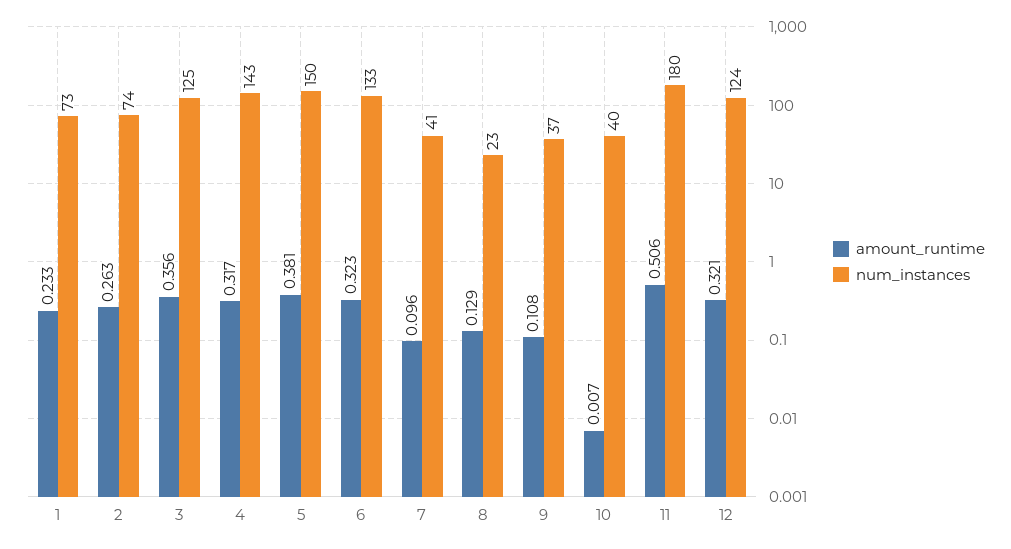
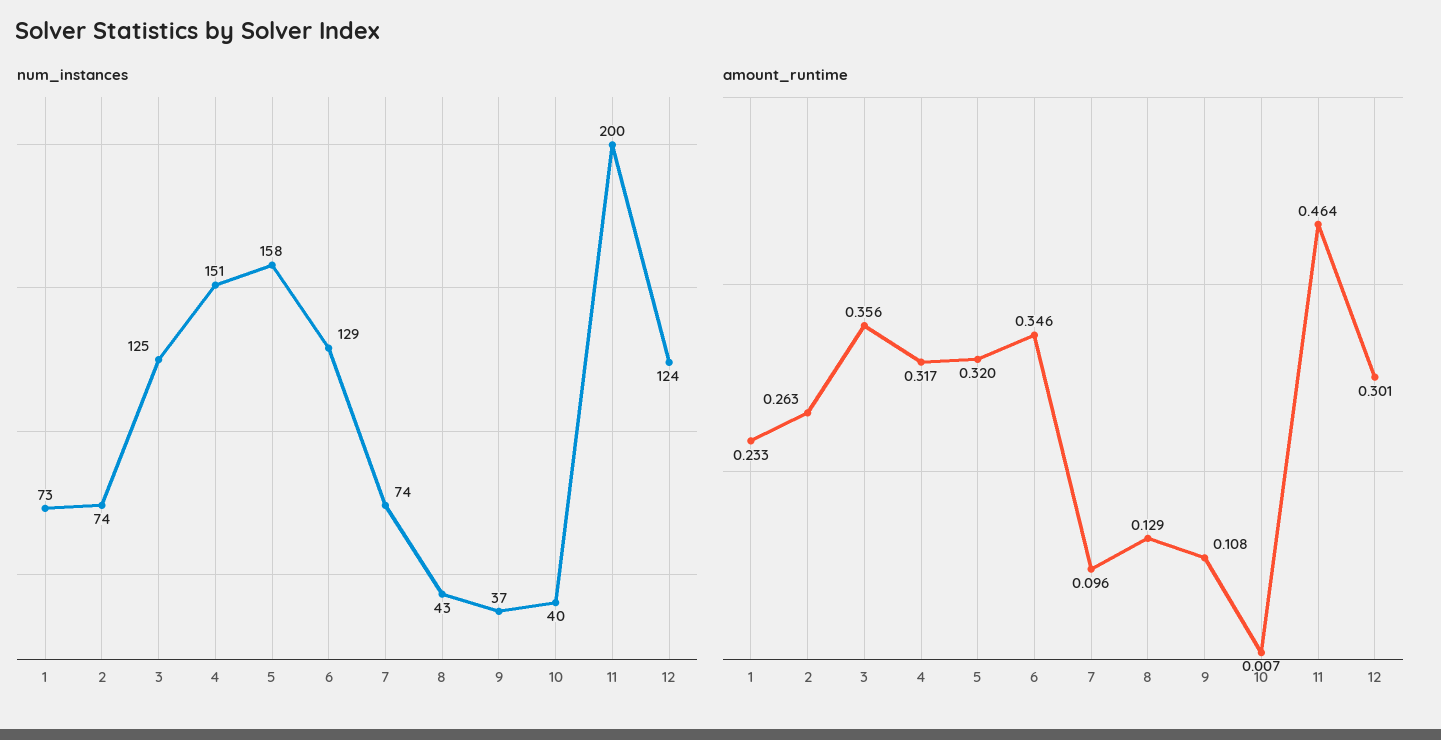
  {
    "amount_runtime": {
      "1": 0.233,
      "2": 0.263,
      "3": 0.356,
      "4": 0.317,
-     "5": 0.381,
+     "5": 0.32,
-     "6": 0.323,
+     "6": 0.346,
      "7": 0.096,
      "8": 0.129,
      "9": 0.108,
      "10": 0.007,
-     "11": 0.506,
+     "11": 0.464,
-     "12": 0.321
+     "12": 0.301
    },
    "num_instances": {
      "1": 73,
      "2": 74,
      "3": 125,
-     "4": 143,
+     "4": 151,
-     "5": 150,
+     "5": 158,
-     "6": 133,
+     "6": 129,
-     "7": 41,
+     "7": 74,
-     "8": 23,
+     "8": 43,
      "9": 37,
      "10": 40,
-     "11": 180,
+     "11": 200,
      "12": 124
    }
  }

